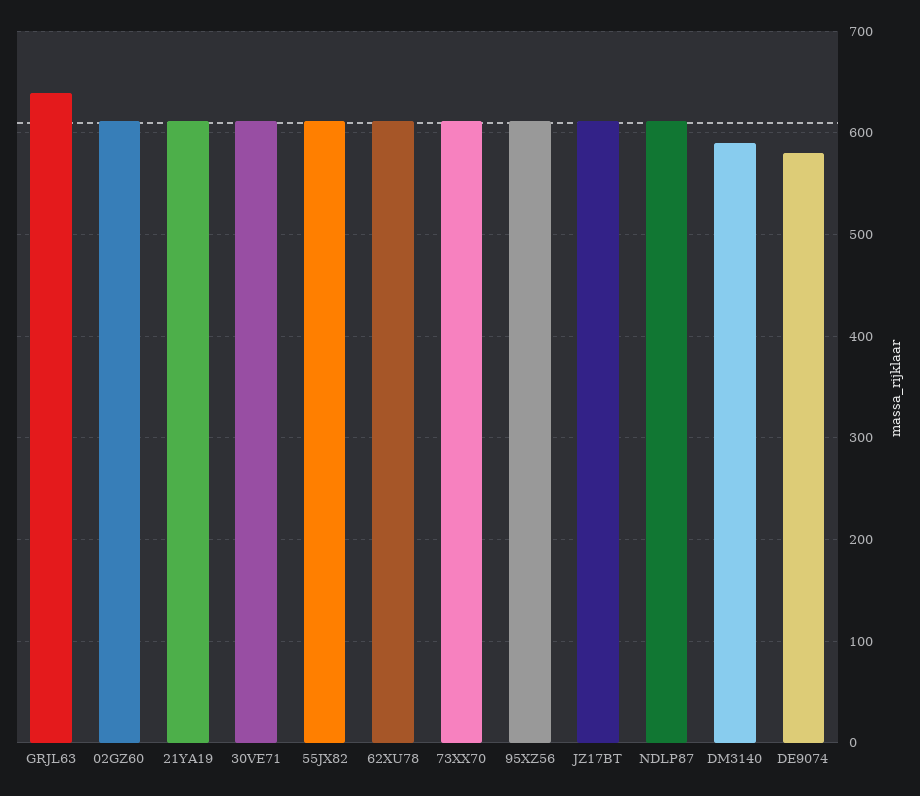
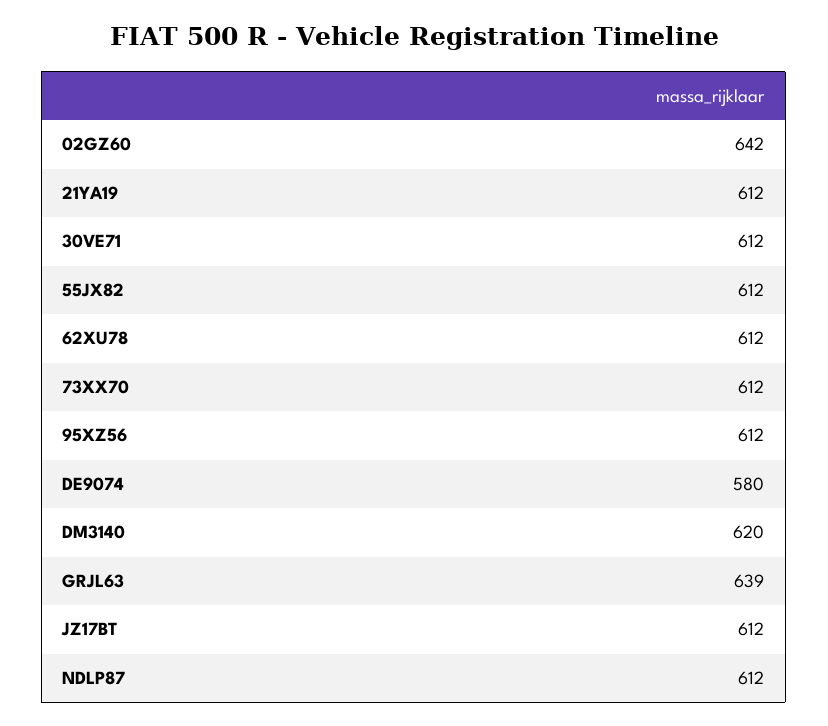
  {
    "GRJL63": 639,
-   "02GZ60": 610,
+   "02GZ60": 642,
    "21YA19": 612,
    "30VE71": 612,
    "55JX82": 612,
    "62XU78": 612,
    "73XX70": 612,
    "95XZ56": 612,
    "JZ17BT": 612,
    "NDLP87": 612,
-   "DM3140": 590,
+   "DM3140": 620,
    "DE9074": 580
  }

